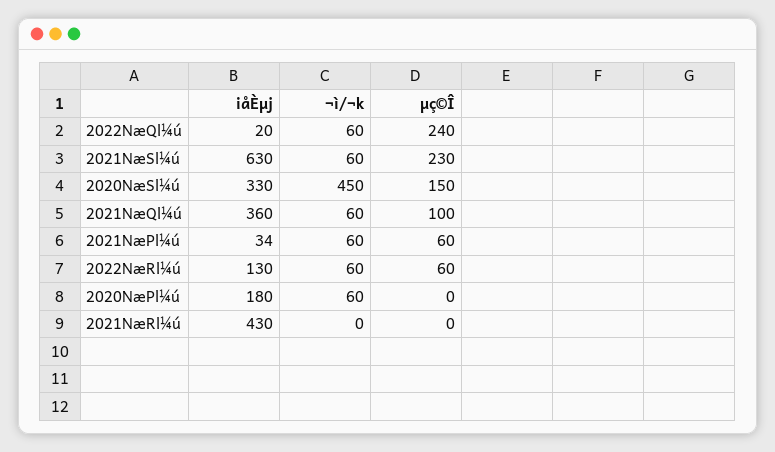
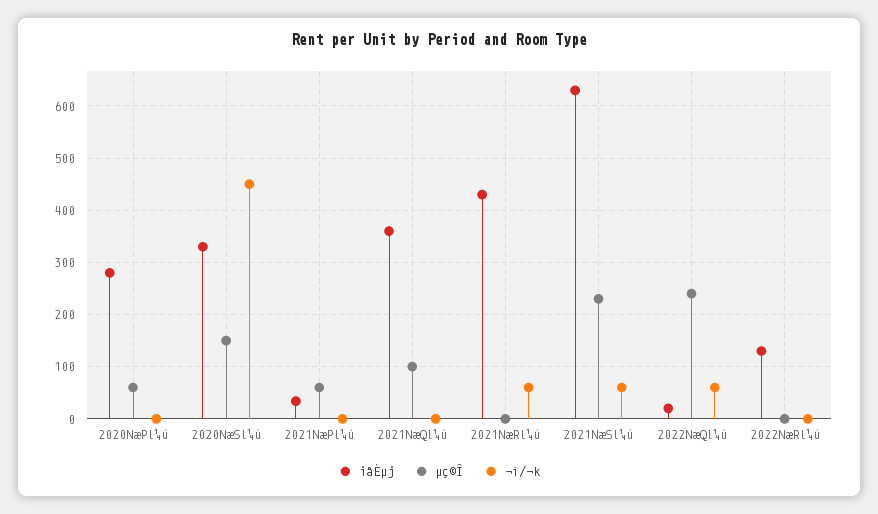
  {
    "iåÈµj": {
      "2022NæQl¼ú": 20,
      "2021NæSl¼ú": 630,
      "2020NæSl¼ú": 330,
      "2021NæQl¼ú": 360,
      "2021NæPl¼ú": 34,
      "2022NæRl¼ú": 130,
-     "2020NæPl¼ú": 180,
+     "2020NæPl¼ú": 280,
      "2021NæRl¼ú": 430
    },
    "¬ì/¬k": {
      "2022NæQl¼ú": 60,
      "2021NæSl¼ú": 60,
      "2020NæSl¼ú": 450,
-     "2021NæQl¼ú": 60,
+     "2021NæQl¼ú": 0,
-     "2021NæPl¼ú": 60,
+     "2021NæPl¼ú": 0,
-     "2022NæRl¼ú": 60,
+     "2022NæRl¼ú": 0,
-     "2020NæPl¼ú": 60,
+     "2020NæPl¼ú": 0,
-     "2021NæRl¼ú": 0
+     "2021NæRl¼ú": 60
    },
    "µç©Î": {
      "2022NæQl¼ú": 240,
      "2021NæSl¼ú": 230,
      "2020NæSl¼ú": 150,
      "2021NæQl¼ú": 100,
      "2021NæPl¼ú": 60,
-     "2022NæRl¼ú": 60,
+     "2022NæRl¼ú": 0,
-     "2020NæPl¼ú": 0,
+     "2020NæPl¼ú": 60,
      "2021NæRl¼ú": 0
    }
  }

